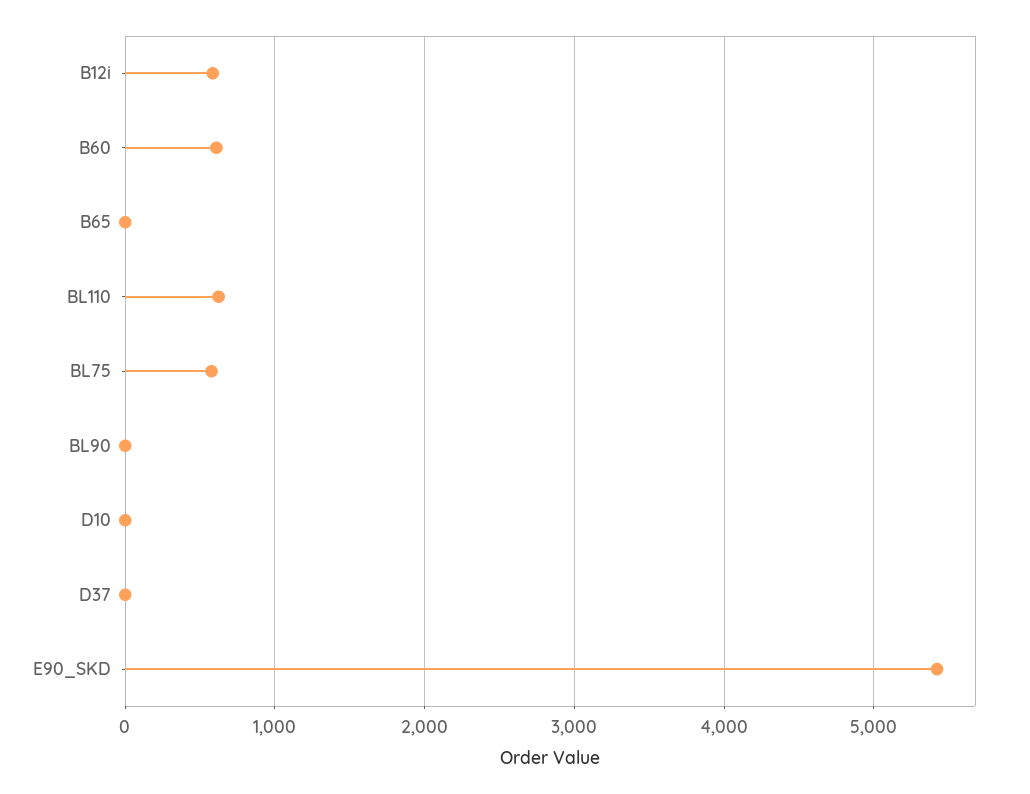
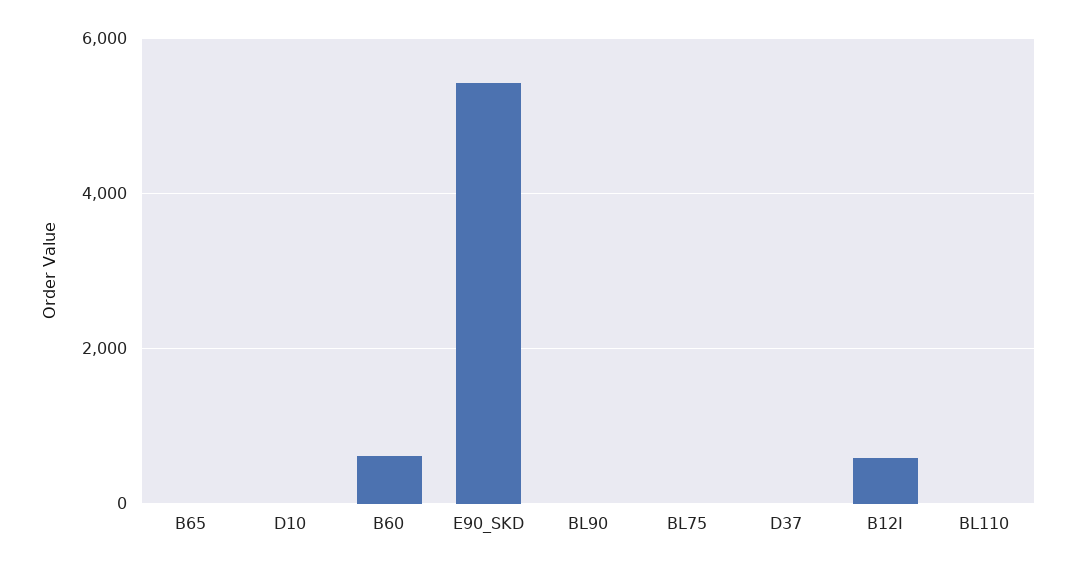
  {
    "B12i": 600,
    "B60": 600,
    "B65": 0,
-   "BL110": 600,
+   "BL110": 0,
-   "BL75": 600,
+   "BL75": 0,
    "BL90": 0,
    "D10": 0,
    "D37": 0,
    "E90_SKD": 5400
  }

